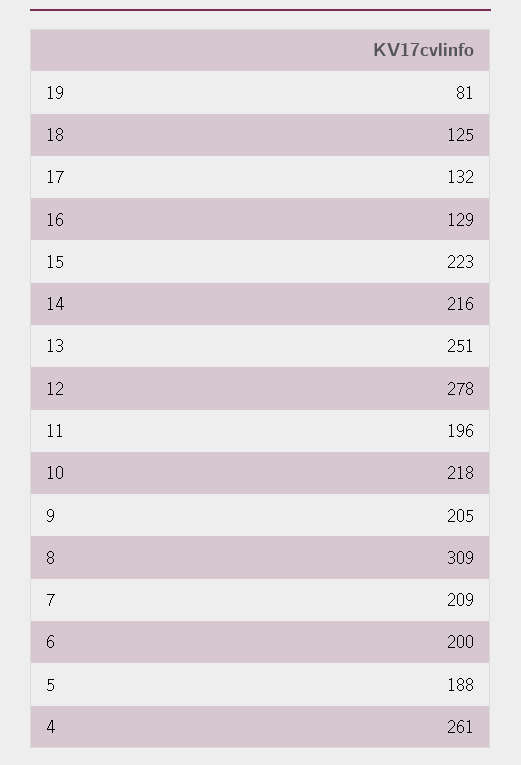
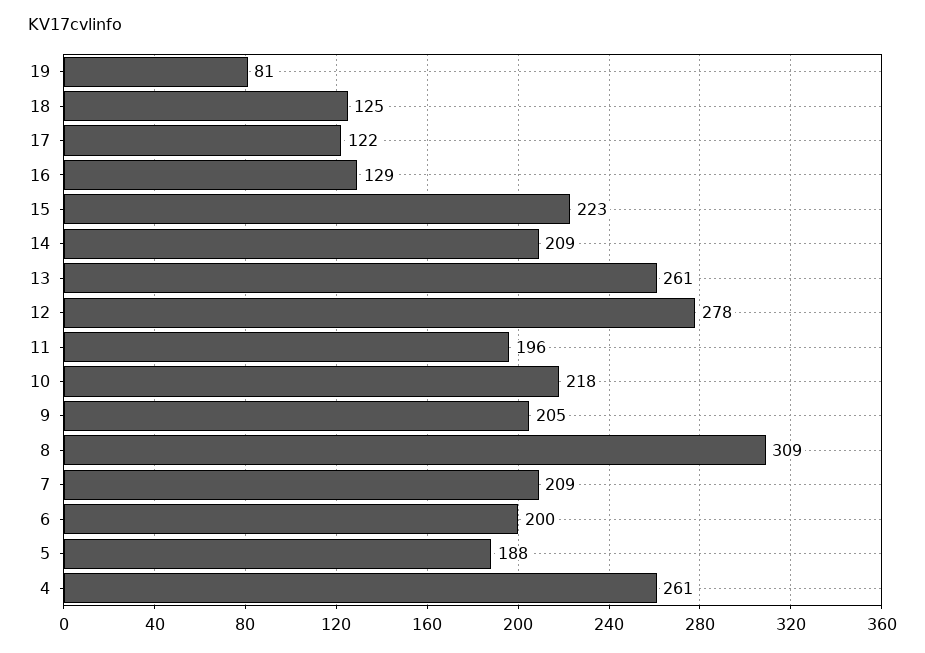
  {
    "19": 81,
    "18": 125,
-   "17": 132,
+   "17": 122,
    "16": 129,
    "15": 223,
-   "14": 216,
+   "14": 209,
-   "13": 251,
+   "13": 261,
    "12": 278,
    "11": 196,
    "10": 218,
    "9": 205,
    "8": 309,
    "7": 209,
    "6": 200,
    "5": 188,
    "4": 261
  }

